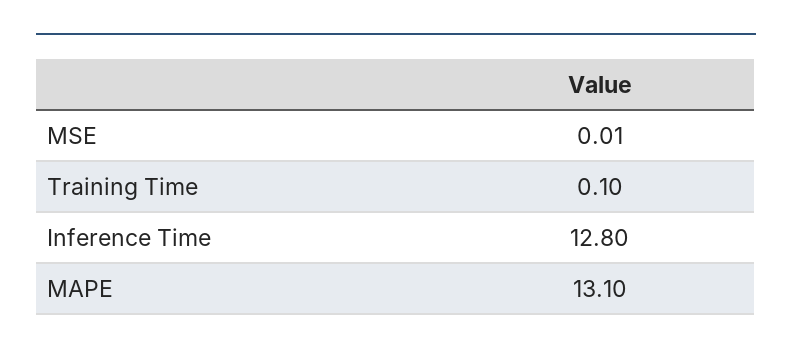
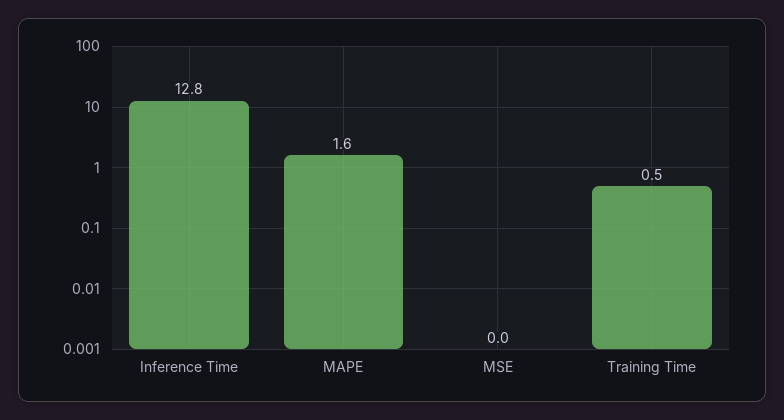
  {
    "MSE": 0.01,
-   "Training Time": 0.1,
+   "Training Time": 0.5,
    "Inference Time": 12.8,
-   "MAPE": 13.1
+   "MAPE": 1.6
  }

